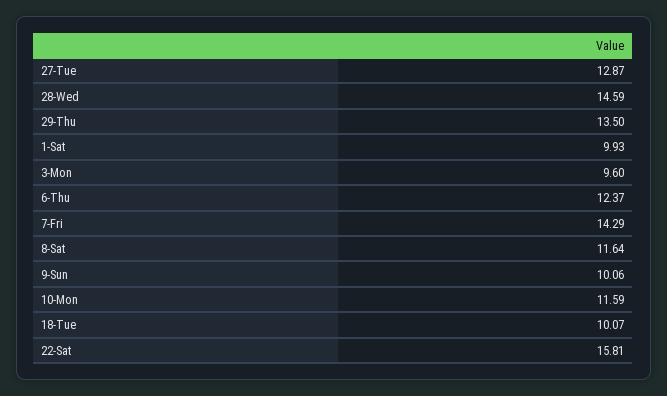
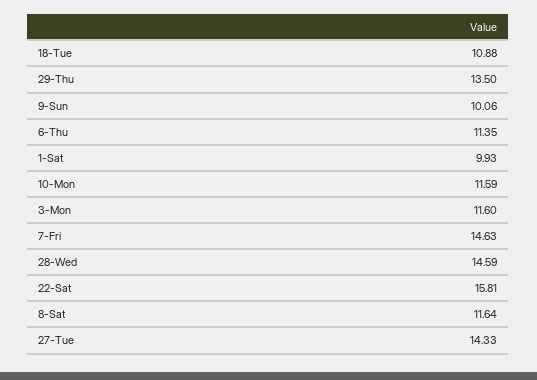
  {
-   "27-Tue": 12.87,
+   "27-Tue": 14.33,
    "28-Wed": 14.59,
    "29-Thu": 13.5,
    "1-Sat": 9.93,
-   "3-Mon": 9.6,
+   "3-Mon": 11.6,
-   "6-Thu": 12.37,
+   "6-Thu": 11.35,
-   "7-Fri": 14.29,
+   "7-Fri": 14.63,
    "8-Sat": 11.64,
    "9-Sun": 10.06,
    "10-Mon": 11.59,
-   "18-Tue": 10.07,
+   "18-Tue": 10.88,
    "22-Sat": 15.81
  }

